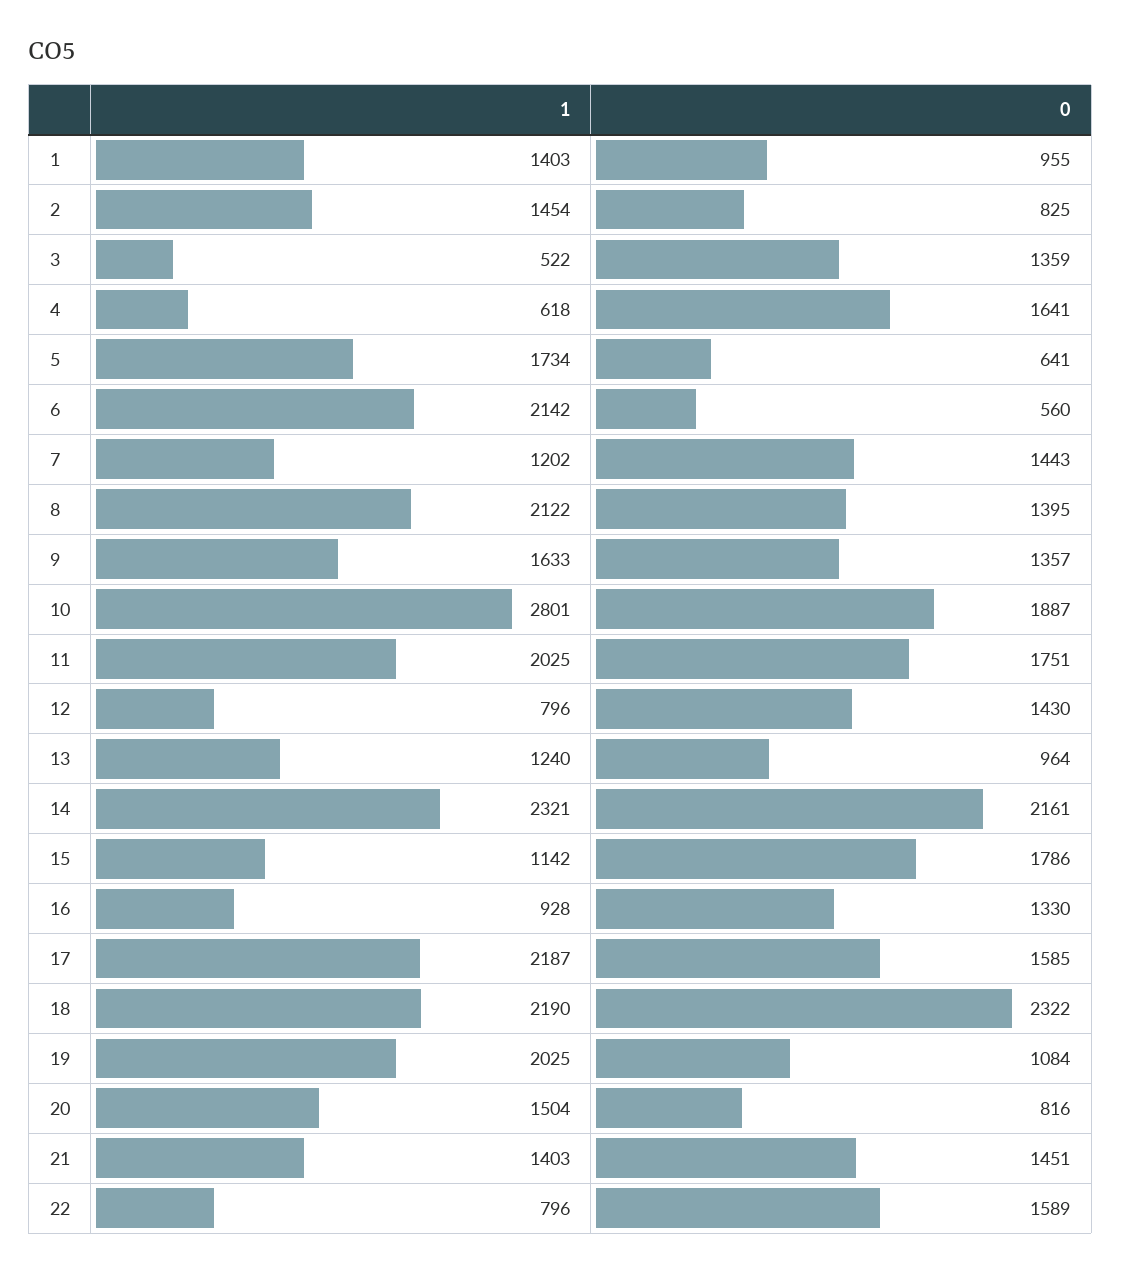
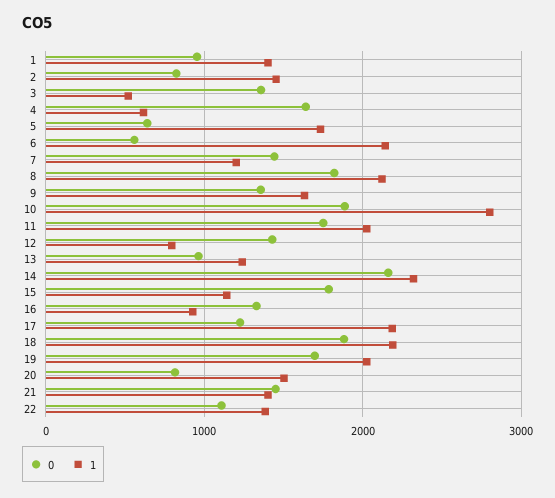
  {
    "1": {
      "1": 1403,
      "2": 1454,
      "3": 522,
      "4": 618,
      "5": 1734,
      "6": 2142,
      "7": 1202,
      "8": 2122,
      "9": 1633,
      "10": 2801,
      "11": 2025,
      "12": 796,
      "13": 1240,
      "14": 2321,
      "15": 1142,
      "16": 928,
      "17": 2187,
      "18": 2190,
      "19": 2025,
      "20": 1504,
      "21": 1403,
-     "22": 796
+     "22": 1400
    },
    "0": {
      "1": 955,
      "2": 825,
      "3": 1359,
      "4": 1641,
      "5": 641,
      "6": 560,
      "7": 1443,
-     "8": 1395,
+     "8": 1800,
      "9": 1357,
      "10": 1887,
      "11": 1751,
      "12": 1430,
      "13": 964,
      "14": 2161,
      "15": 1786,
      "16": 1330,
-     "17": 1585,
+     "17": 1200,
-     "18": 2322,
+     "18": 1900,
-     "19": 1084,
+     "19": 1700,
      "20": 816,
      "21": 1451,
-     "22": 1589
+     "22": 1100
    }
  }

